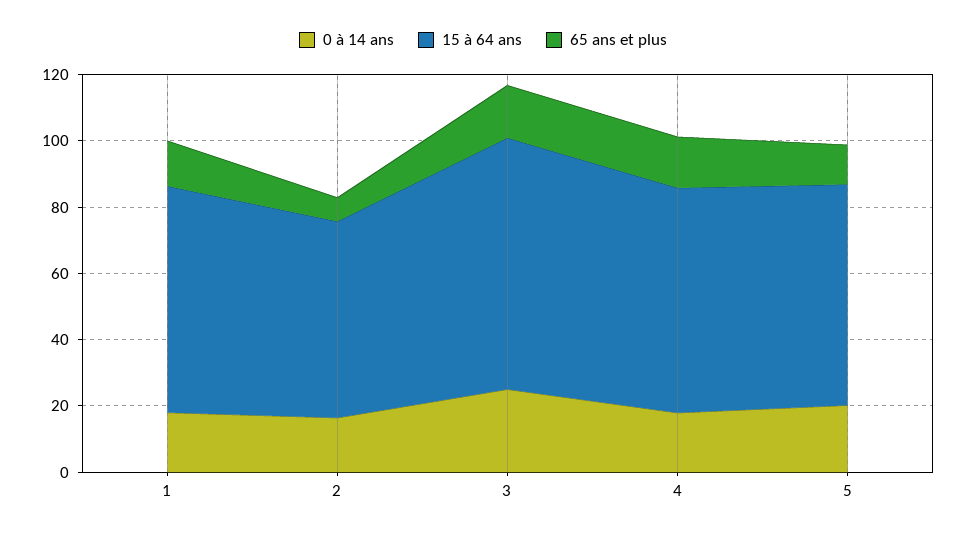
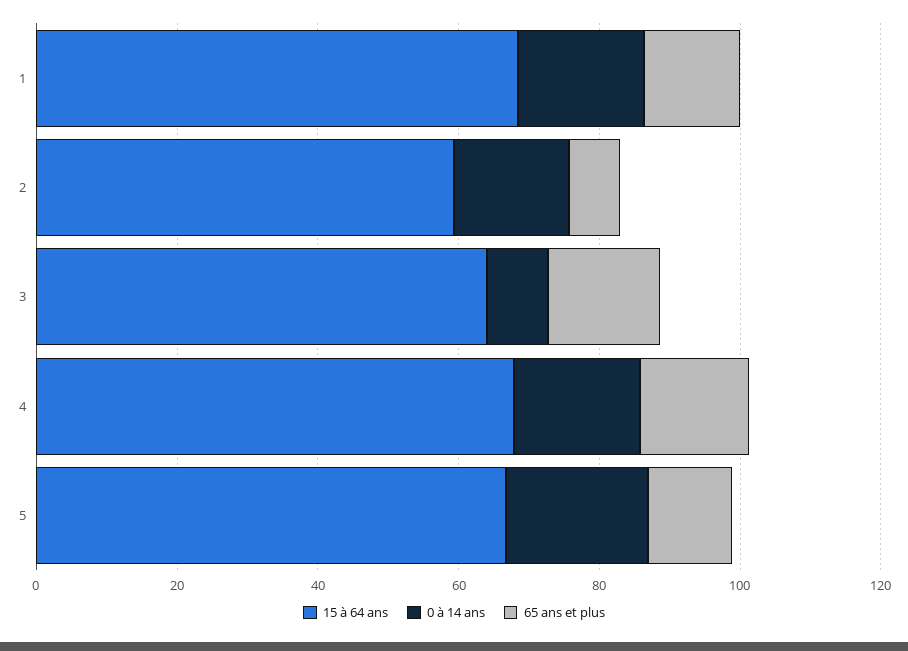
  {
    "0 à 14 ans": {
      "1": 20,
      "2": 15,
-     "3": 25,
+     "3": 10,
      "4": 20,
      "5": 20
    },
    "15 à 64 ans": {
      "1": 70,
      "2": 60,
-     "3": 75,
+     "3": 65,
      "4": 70,
      "5": 65
    },
    "65 ans et plus": {
      "1": 15,
      "2": 5,
      "3": 15,
      "4": 15,
      "5": 10
    }
  }

